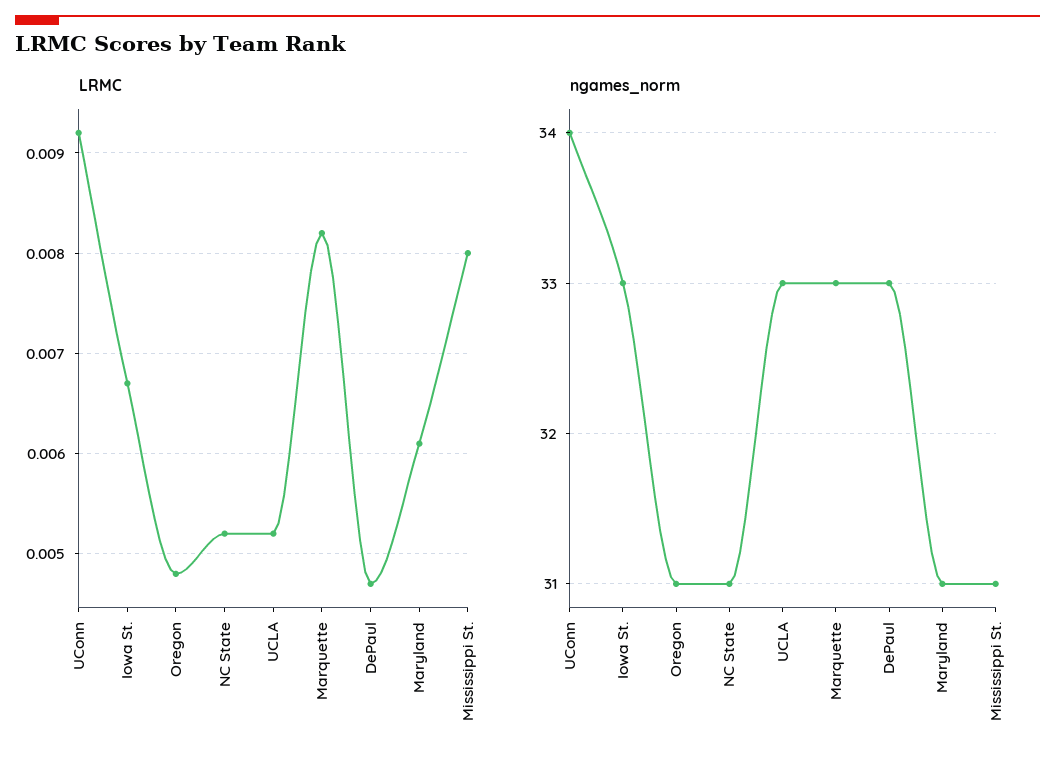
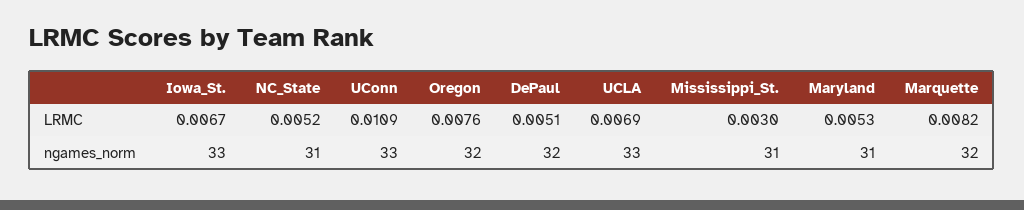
  {
    "LRMC": {
-     "UConn": 0.0092,
+     "UConn": 0.0109,
      "Iowa St.": 0.0067,
-     "Oregon": 0.0048,
+     "Oregon": 0.0076,
      "NC State": 0.0052,
-     "UCLA": 0.0052,
+     "UCLA": 0.0069,
      "Marquette": 0.0082,
-     "DePaul": 0.0047,
+     "DePaul": 0.0051,
-     "Maryland": 0.0061,
+     "Maryland": 0.0053,
-     "Mississippi St.": 0.008
+     "Mississippi St.": 0.003
    },
    "ngames_norm": {
-     "UConn": 34,
+     "UConn": 33,
      "Iowa St.": 33,
-     "Oregon": 31,
+     "Oregon": 32,
      "NC State": 31,
      "UCLA": 33,
-     "Marquette": 33,
+     "Marquette": 32,
-     "DePaul": 33,
+     "DePaul": 32,
      "Maryland": 31,
      "Mississippi St.": 31
    }
  }

